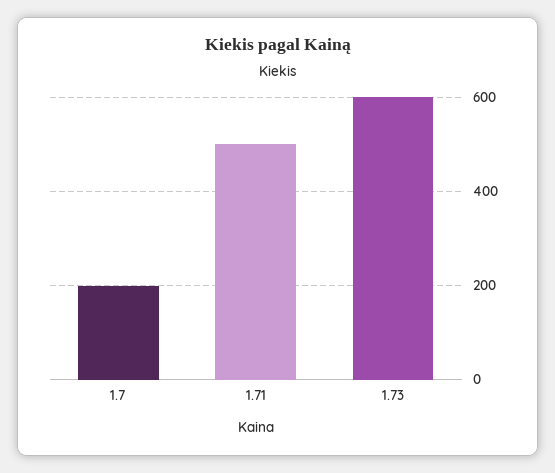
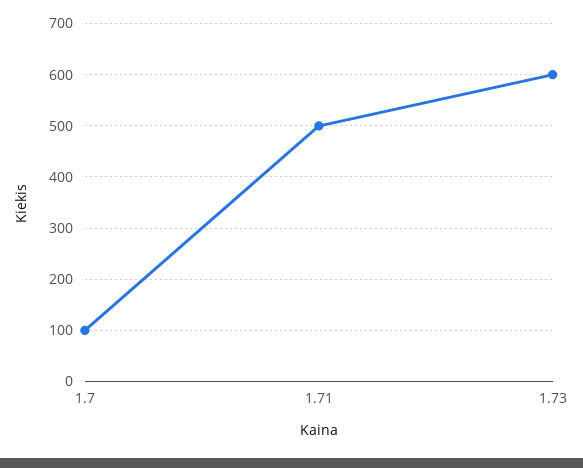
  {
-   "1.7": 200,
+   "1.7": 100,
    "1.71": 500,
    "1.73": 600
  }

